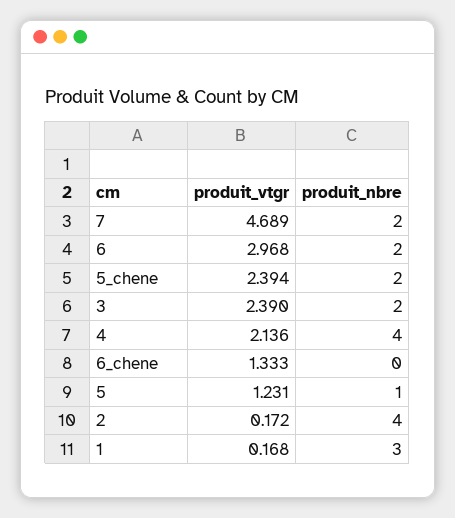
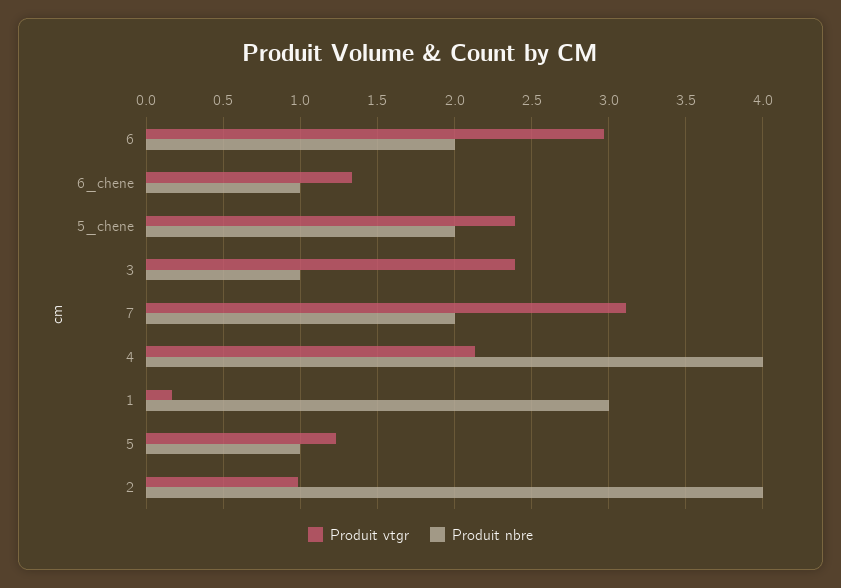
  {
    "produit_vtgr": {
-     "7": 4.689,
+     "7": 3.1,
      "6": 2.968,
      "5_chene": 2.394,
      "3": 2.39,
      "4": 2.136,
      "6_chene": 1.333,
      "5": 1.231,
-     "2": 0.172,
+     "2": 1,
      "1": 0.168
    },
    "produit_nbre": {
      "7": 2,
      "6": 2,
      "5_chene": 2,
-     "3": 2,
+     "3": 1,
      "4": 4,
-     "6_chene": 0,
+     "6_chene": 1,
      "5": 1,
      "2": 4,
      "1": 3
    }
  }

